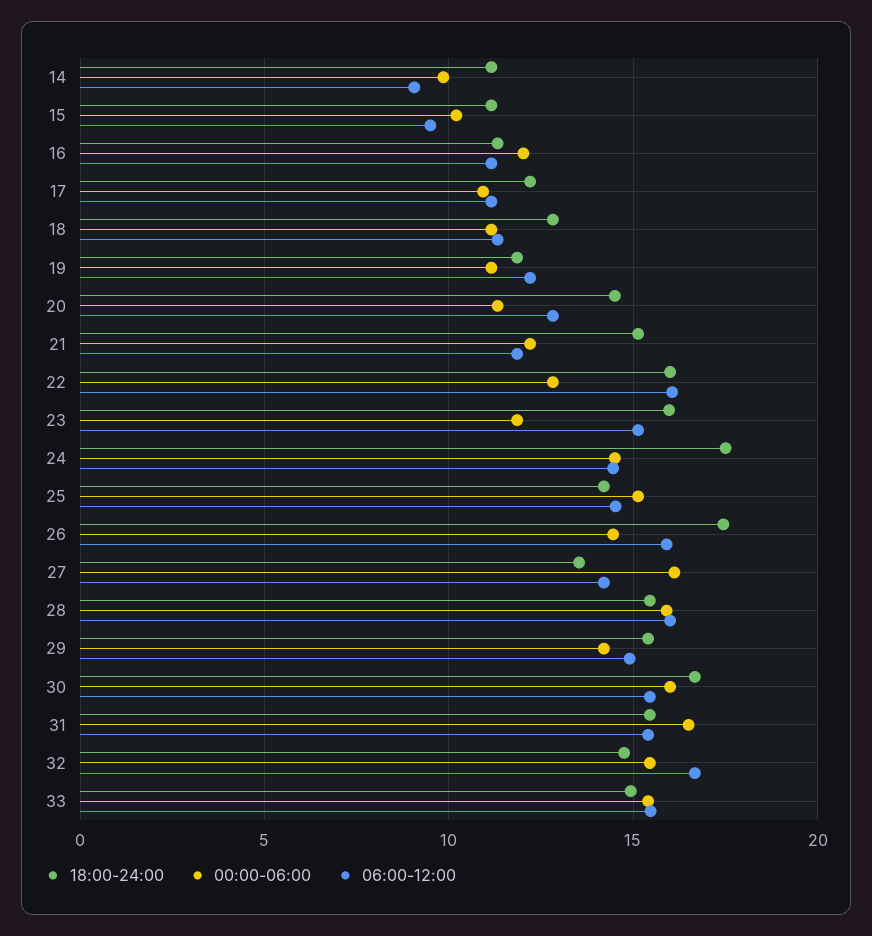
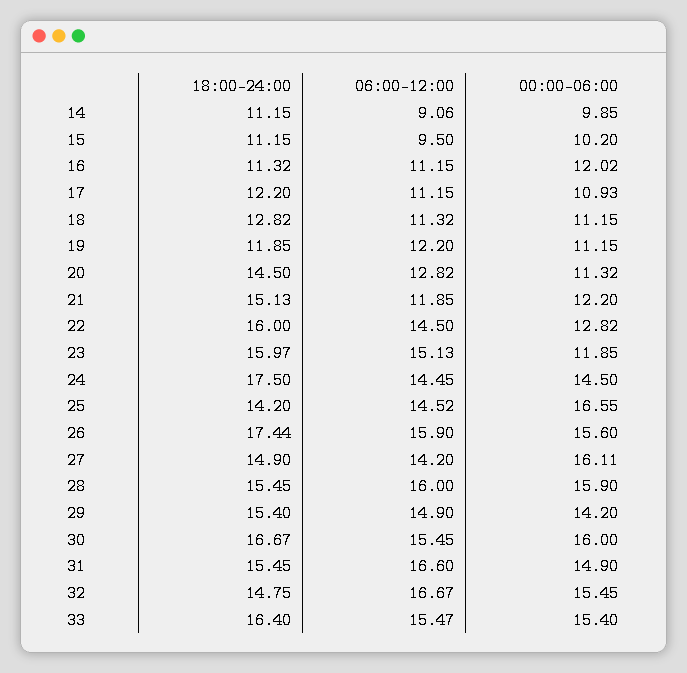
  {
    "18:00-24:00": {
      "14": 11.15,
      "15": 11.15,
      "16": 11.32,
      "17": 12.2,
      "18": 12.82,
      "19": 11.85,
      "20": 14.5,
      "21": 15.13,
      "22": 16,
      "23": 15.97,
      "24": 17.5,
      "25": 14.2,
      "26": 17.44,
-     "27": 13.5,
+     "27": 14.9,
      "28": 15.45,
      "29": 15.4,
      "30": 16.67,
      "31": 15.45,
      "32": 14.75,
-     "33": 15
+     "33": 16.4
    },
    "00:00-06:00": {
      "14": 9.85,
      "15": 10.2,
      "16": 12.02,
      "17": 10.93,
      "18": 11.15,
      "19": 11.15,
      "20": 11.32,
      "21": 12.2,
      "22": 12.82,
      "23": 11.85,
      "24": 14.5,
-     "25": 15,
+     "25": 16.55,
-     "26": 14.5,
+     "26": 15.6,
      "27": 16.11,
      "28": 15.9,
      "29": 14.2,
      "30": 16,
-     "31": 16.5,
+     "31": 14.9,
      "32": 15.45,
      "33": 15.4
    },
    "06:00-12:00": {
      "14": 9.06,
      "15": 9.5,
      "16": 11.15,
      "17": 11.15,
      "18": 11.32,
      "19": 12.2,
      "20": 12.82,
      "21": 11.85,
-     "22": 16,
+     "22": 14.5,
      "23": 15.13,
      "24": 14.45,
      "25": 14.52,
      "26": 15.9,
      "27": 14.2,
      "28": 16,
      "29": 14.9,
      "30": 15.45,
-     "31": 15.5,
+     "31": 16.6,
      "32": 16.67,
      "33": 15.47
    }
  }

